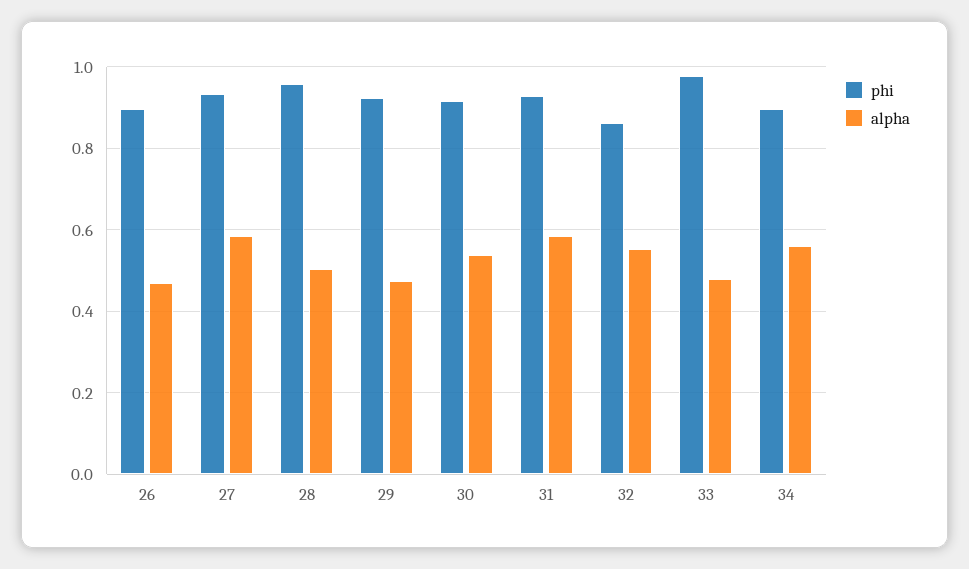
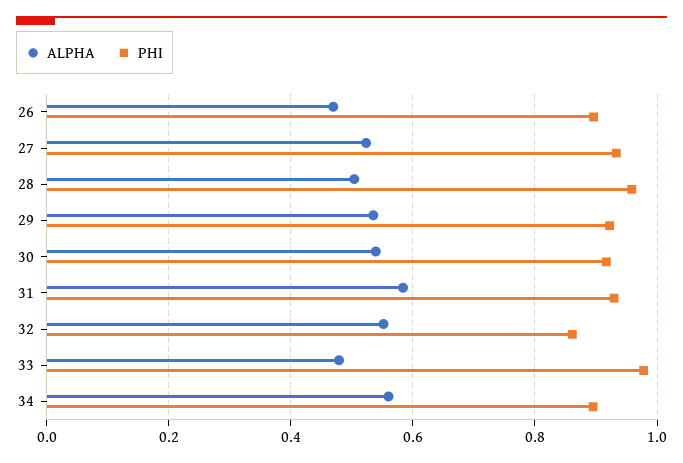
  {
    "phi": {
      "26": 0.9,
      "27": 0.94,
      "28": 0.96,
      "29": 0.92,
      "30": 0.92,
      "31": 0.92,
      "32": 0.86,
      "33": 0.98,
      "34": 0.9
    },
    "alpha": {
      "26": 0.46,
-     "27": 0.58,
+     "27": 0.52,
      "28": 0.5,
-     "29": 0.48,
+     "29": 0.54,
      "30": 0.54,
      "31": 0.58,
      "32": 0.56,
      "33": 0.48,
      "34": 0.56
    }
  }

